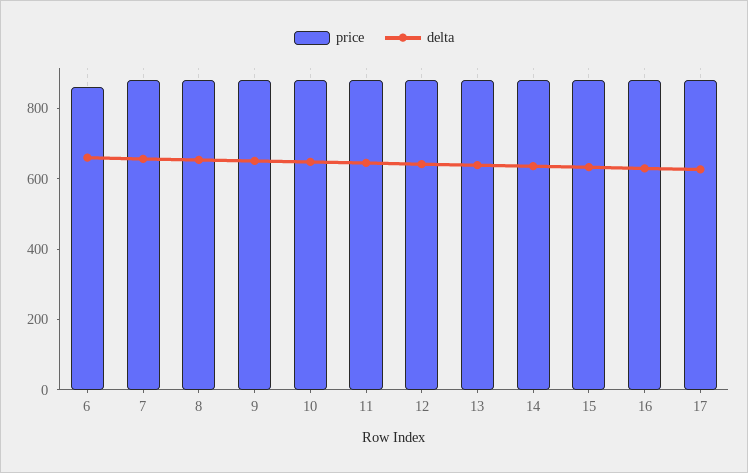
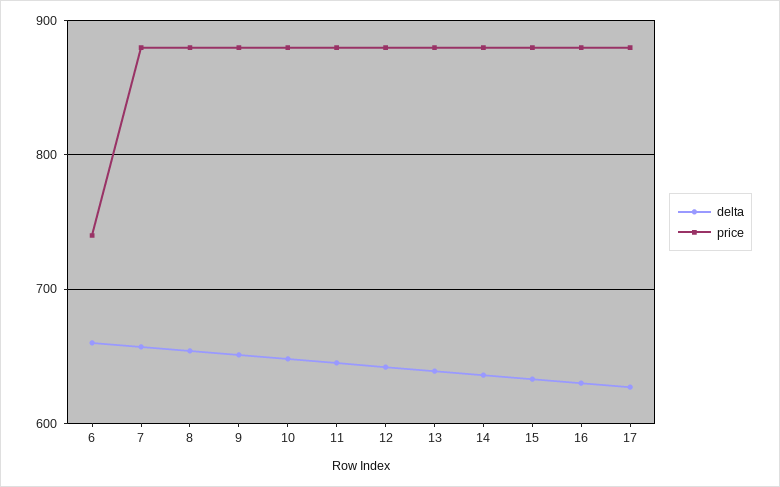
  {
    "price": {
-     "6": 850,
+     "6": 740,
      "7": 880,
      "8": 880,
      "9": 880,
      "10": 880,
      "11": 880,
      "12": 880,
      "13": 880,
      "14": 880,
      "15": 880,
      "16": 880,
      "17": 880
    },
    "delta": {
      "6": 660,
      "7": 660,
      "8": 650,
      "9": 650,
      "10": 650,
      "11": 650,
      "12": 640,
      "13": 640,
      "14": 640,
      "15": 630,
      "16": 630,
      "17": 630
    }
  }

